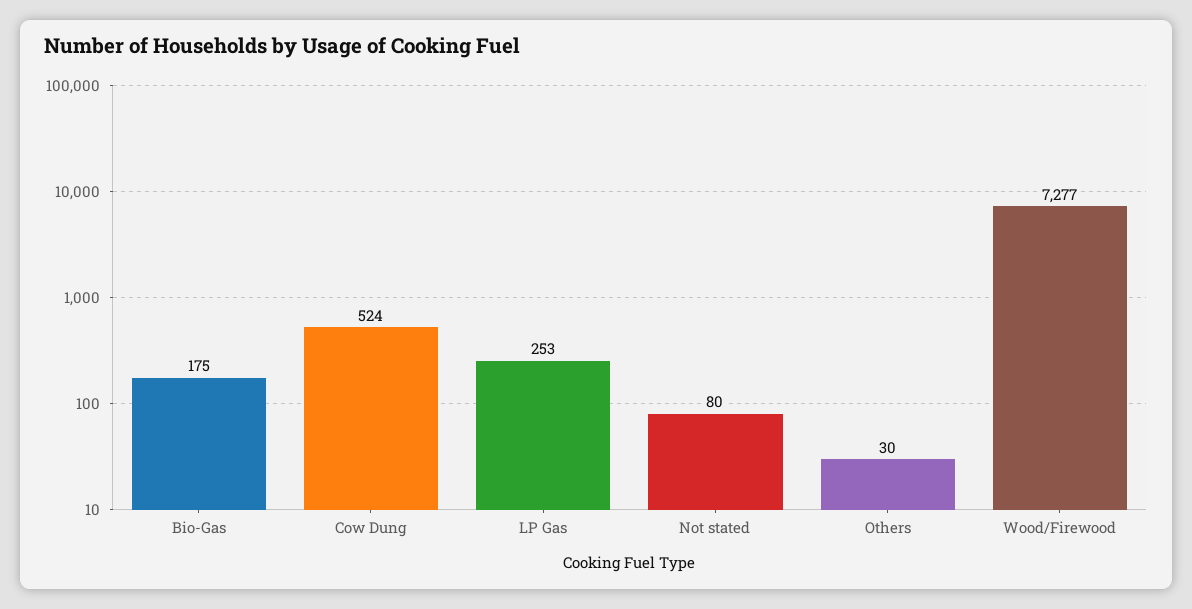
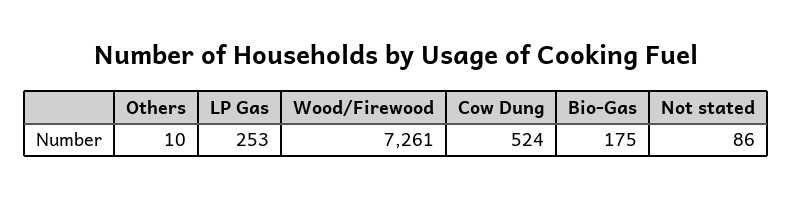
  {
    "Bio-Gas": 175,
    "Cow Dung": 524,
    "LP Gas": 253,
-   "Not stated": 80,
+   "Not stated": 86,
-   "Others": 30,
+   "Others": 10,
-   "Wood/Firewood": 7277
+   "Wood/Firewood": 7261
  }

